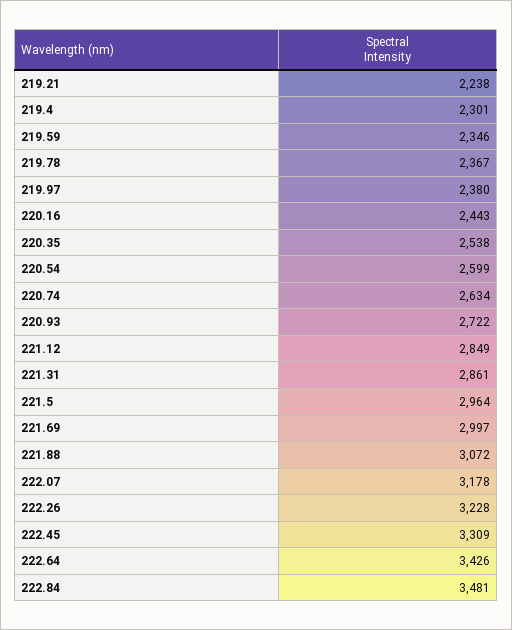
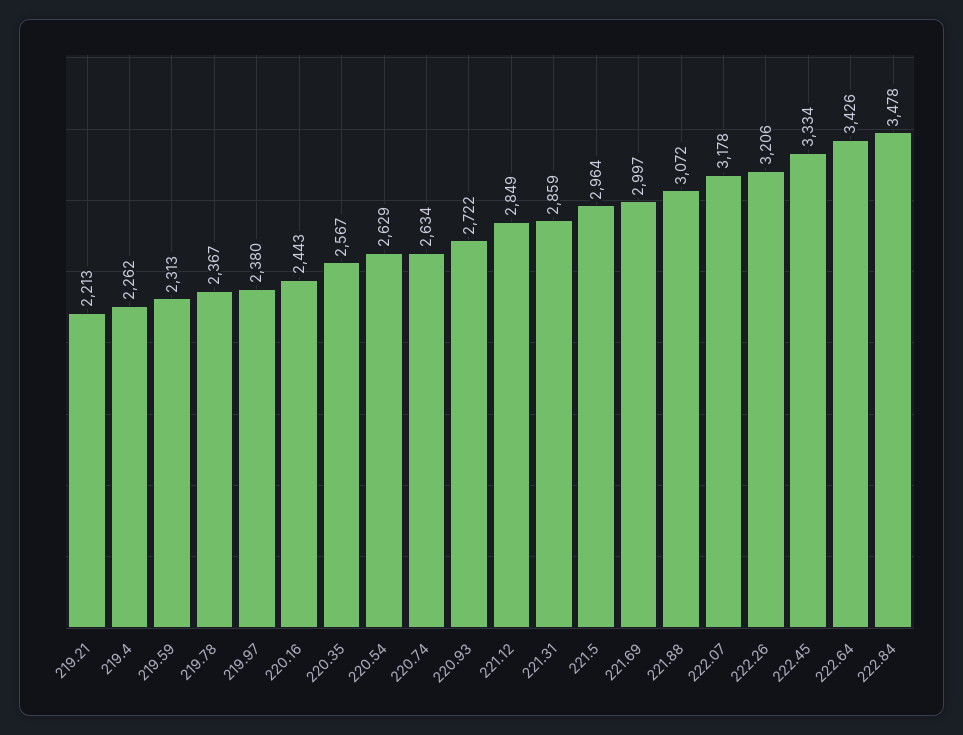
  {
-   "219.21": 2238,
+   "219.21": 2213,
-   "219.4": 2301,
+   "219.4": 2262,
-   "219.59": 2346,
+   "219.59": 2313,
    "219.78": 2367,
    "219.97": 2380,
    "220.16": 2443,
-   "220.35": 2538,
+   "220.35": 2567,
-   "220.54": 2599,
+   "220.54": 2629,
    "220.74": 2634,
    "220.93": 2722,
    "221.12": 2849,
-   "221.31": 2861,
+   "221.31": 2859,
    "221.5": 2964,
    "221.69": 2997,
    "221.88": 3072,
    "222.07": 3178,
-   "222.26": 3228,
+   "222.26": 3206,
-   "222.45": 3309,
+   "222.45": 3334,
    "222.64": 3426,
-   "222.84": 3481
+   "222.84": 3478
  }

